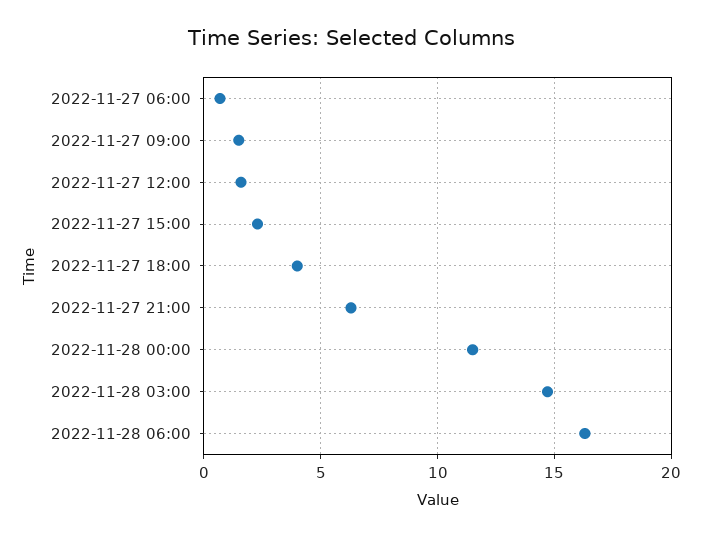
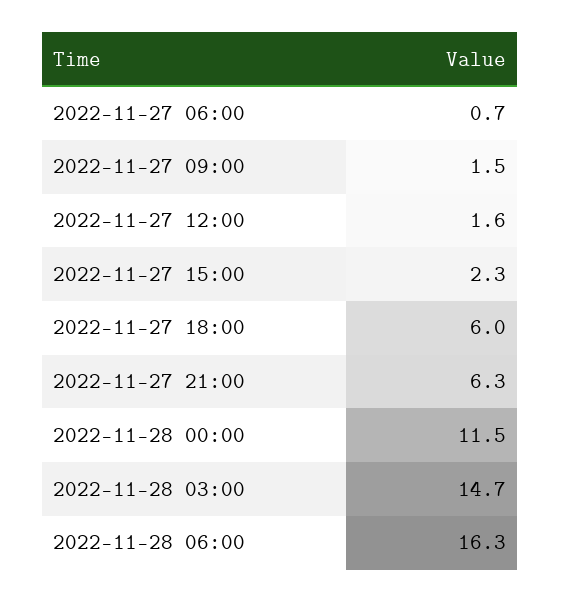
  {
    "2022-11-27 06:00": 0.7,
    "2022-11-27 09:00": 1.5,
    "2022-11-27 12:00": 1.6,
    "2022-11-27 15:00": 2.3,
-   "2022-11-27 18:00": 4,
+   "2022-11-27 18:00": 6,
    "2022-11-27 21:00": 6.3,
    "2022-11-28 00:00": 11.5,
    "2022-11-28 03:00": 14.7,
    "2022-11-28 06:00": 16.3
  }

